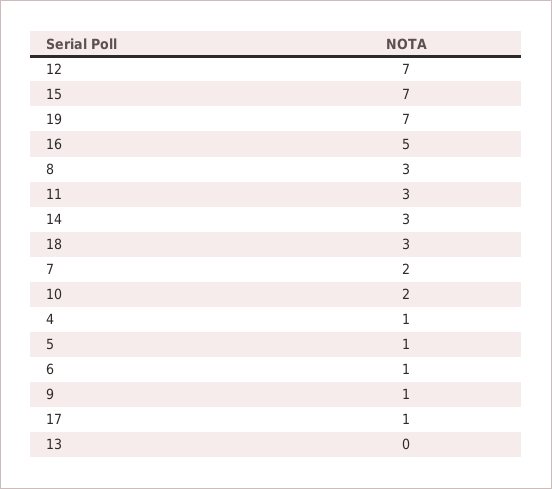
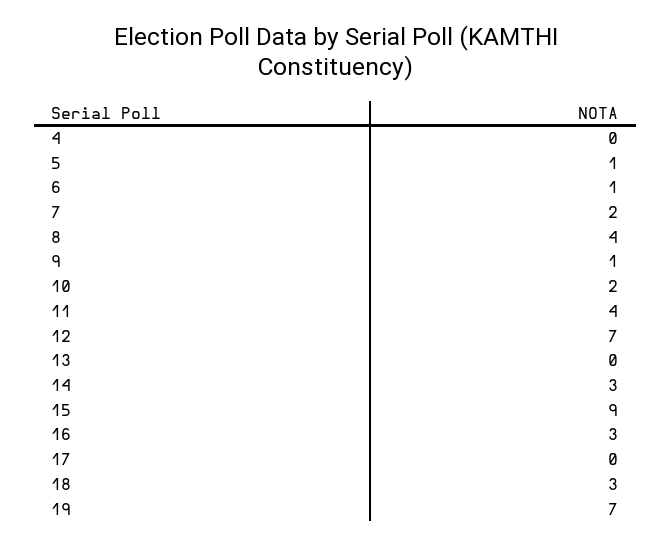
  {
    "12": 7,
-   "15": 7,
+   "15": 9,
    "19": 7,
-   "16": 5,
+   "16": 3,
-   "8": 3,
+   "8": 4,
-   "11": 3,
+   "11": 4,
    "14": 3,
    "18": 3,
    "7": 2,
    "10": 2,
-   "4": 1,
+   "4": 0,
    "5": 1,
    "6": 1,
    "9": 1,
-   "17": 1,
+   "17": 0,
    "13": 0
  }

